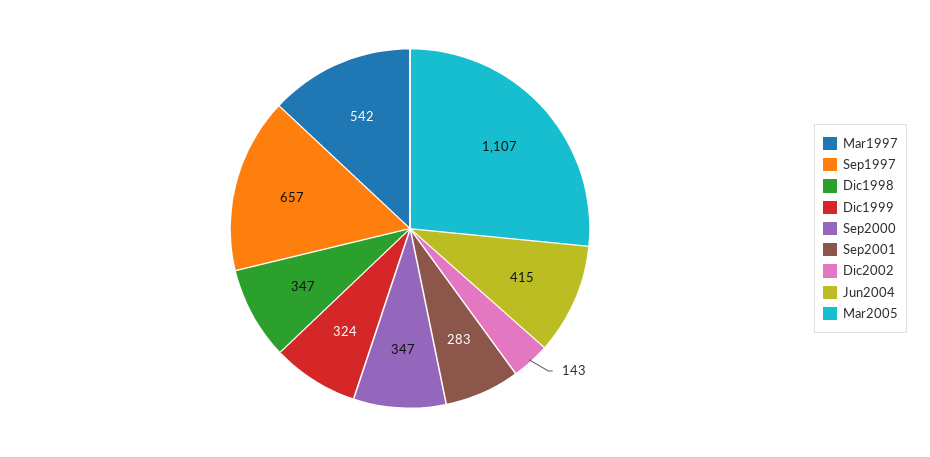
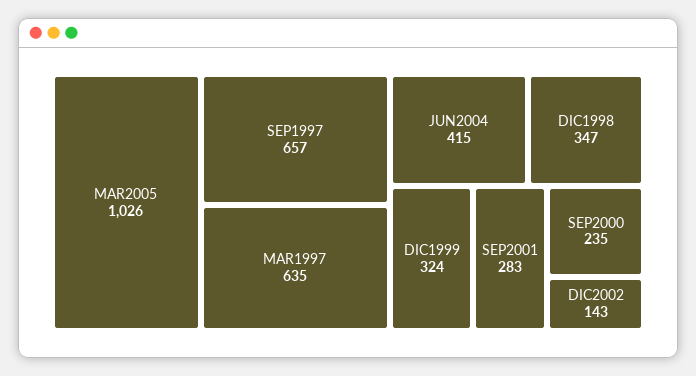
  {
-   "Mar1997": 542,
+   "Mar1997": 635,
    "Sep1997": 657,
    "Dic1998": 347,
    "Dic1999": 324,
-   "Sep2000": 347,
+   "Sep2000": 235,
    "Sep2001": 283,
    "Dic2002": 143,
    "Jun2004": 415,
-   "Mar2005": 1107
+   "Mar2005": 1026
  }

